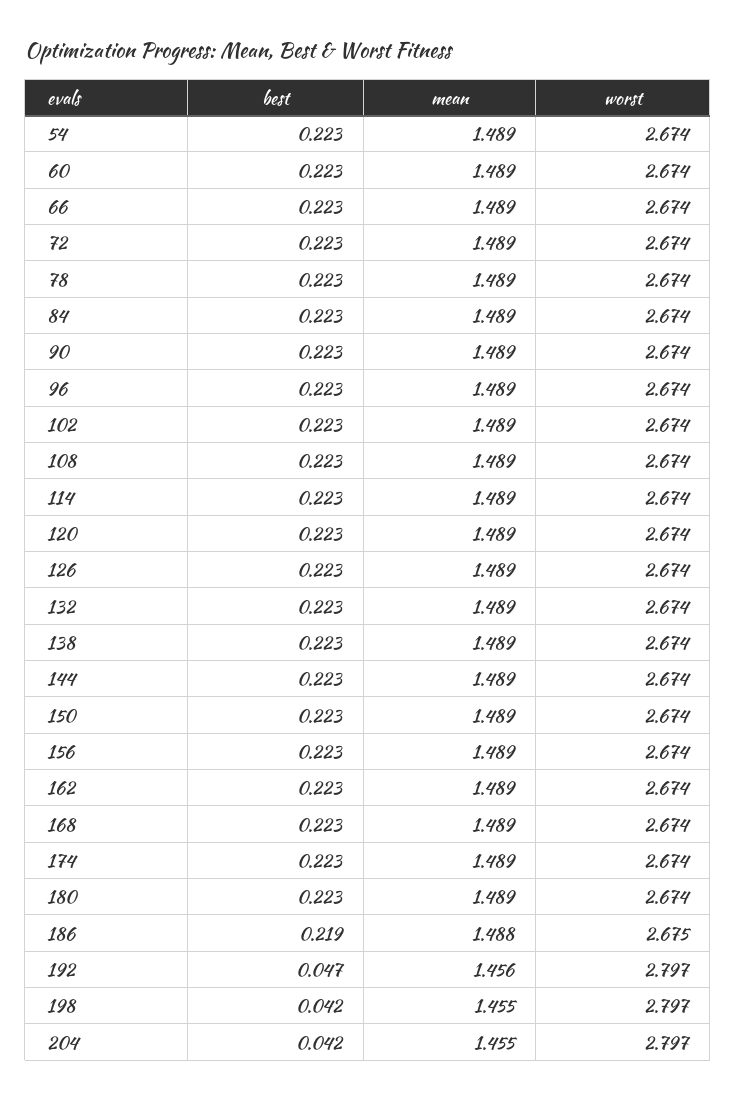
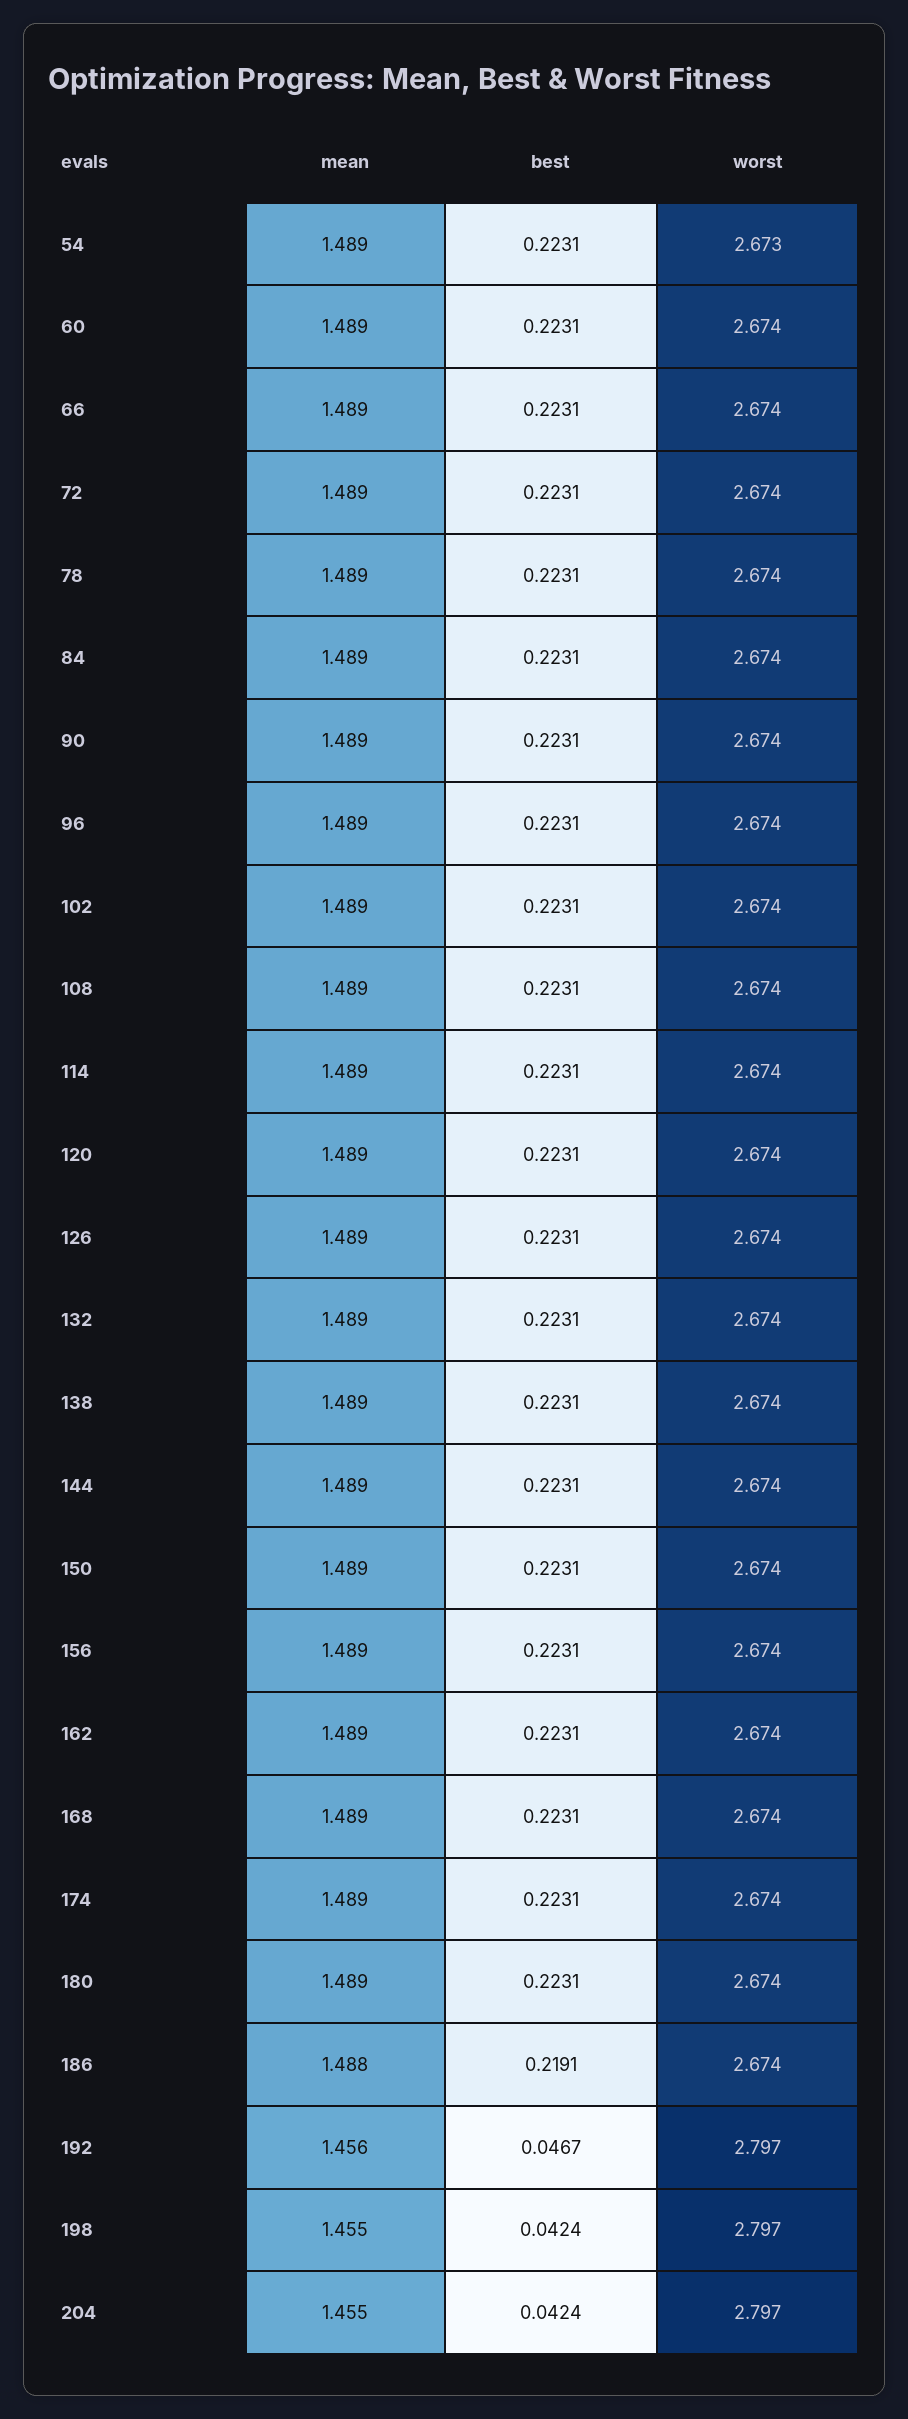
  {
    "best": {
      "54": 0.2231,
      "60": 0.2231,
      "66": 0.2231,
      "72": 0.2231,
      "78": 0.2231,
      "84": 0.2231,
      "90": 0.2231,
      "96": 0.2231,
      "102": 0.2231,
      "108": 0.2231,
      "114": 0.2231,
      "120": 0.2231,
      "126": 0.2231,
      "132": 0.2231,
      "138": 0.2231,
      "144": 0.2231,
      "150": 0.2231,
      "156": 0.2231,
      "162": 0.2231,
      "168": 0.2231,
      "174": 0.2231,
      "180": 0.2231,
      "186": 0.2191,
      "192": 0.0467,
      "198": 0.0424,
      "204": 0.0424
    },
    "mean": {
      "54": 1.489,
      "60": 1.489,
      "66": 1.489,
      "72": 1.489,
      "78": 1.489,
      "84": 1.489,
      "90": 1.489,
      "96": 1.489,
      "102": 1.489,
      "108": 1.489,
      "114": 1.489,
      "120": 1.489,
      "126": 1.489,
      "132": 1.489,
      "138": 1.489,
      "144": 1.489,
      "150": 1.489,
      "156": 1.489,
      "162": 1.489,
      "168": 1.489,
      "174": 1.489,
      "180": 1.489,
      "186": 1.488,
      "192": 1.456,
      "198": 1.455,
      "204": 1.455
    },
    "worst": {
-     "54": 2.674,
+     "54": 2.673,
      "60": 2.674,
      "66": 2.674,
      "72": 2.674,
      "78": 2.674,
      "84": 2.674,
      "90": 2.674,
      "96": 2.674,
      "102": 2.674,
      "108": 2.674,
      "114": 2.674,
      "120": 2.674,
      "126": 2.674,
      "132": 2.674,
      "138": 2.674,
      "144": 2.674,
      "150": 2.674,
      "156": 2.674,
      "162": 2.674,
      "168": 2.674,
      "174": 2.674,
      "180": 2.674,
-     "186": 2.675,
+     "186": 2.674,
      "192": 2.797,
      "198": 2.797,
      "204": 2.797
    }
  }

